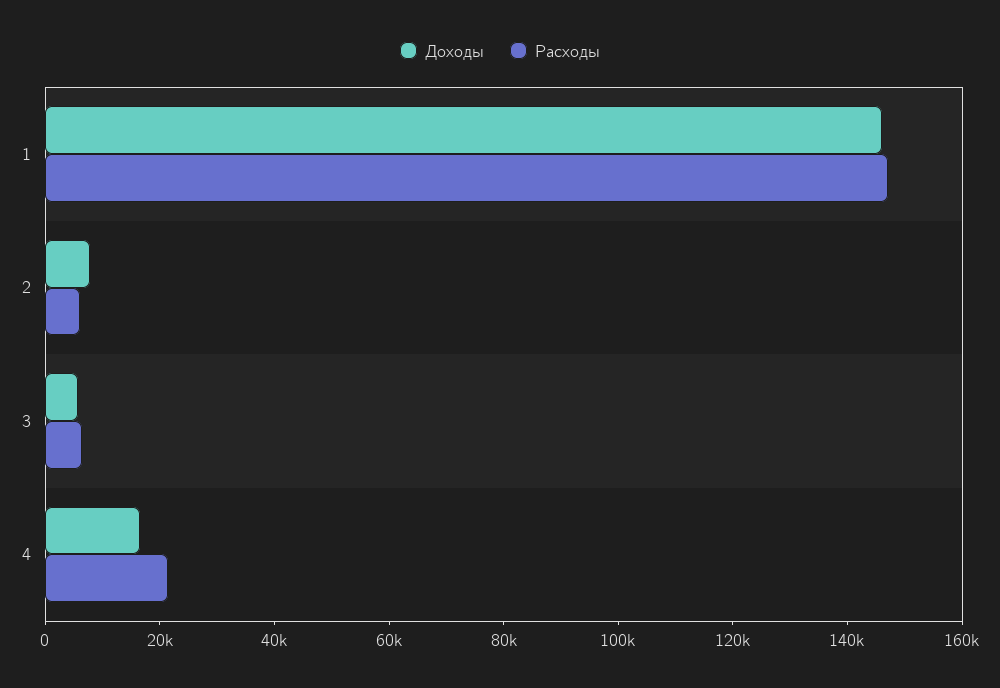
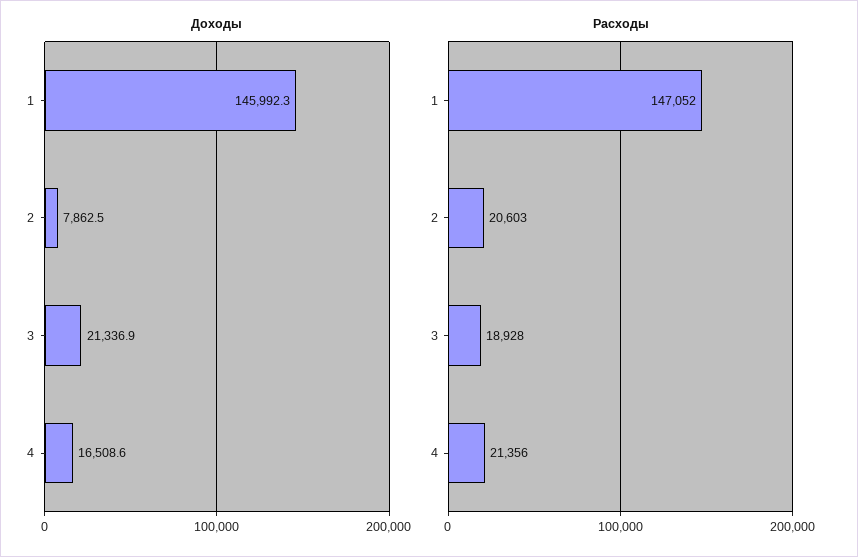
  {
    "Доходы": {
      "1": 145992.3,
      "2": 7862.5,
-     "3": 5000,
+     "3": 21336.9,
      "4": 16508.6
    },
    "Расходы": {
      "1": 147052,
-     "2": 5000,
+     "2": 20603,
-     "3": 5000,
+     "3": 18928,
      "4": 21356
    }
  }

